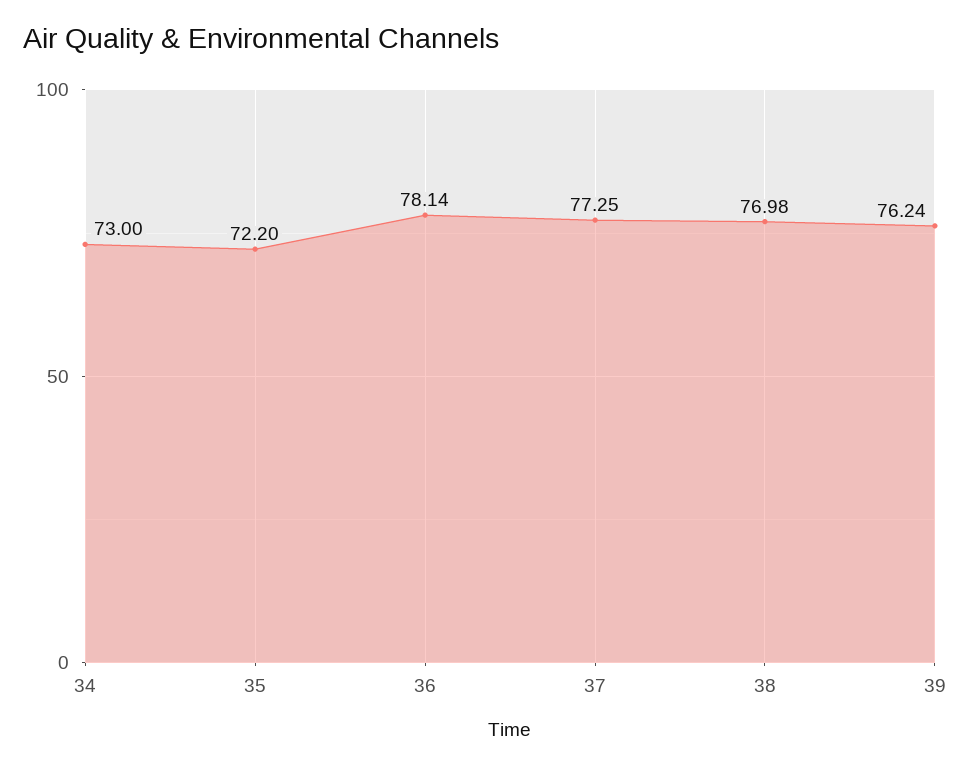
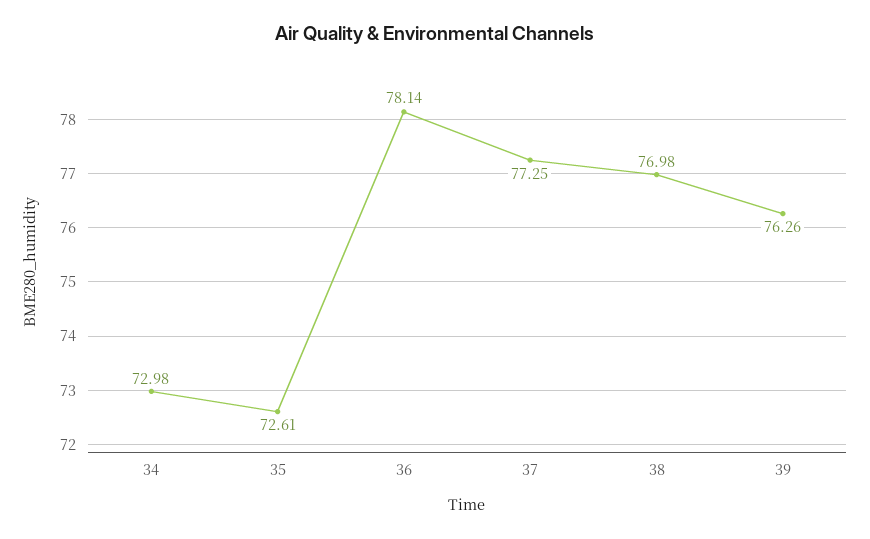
  {
-   "34": 73,
+   "34": 72.98,
-   "35": 72.2,
+   "35": 72.61,
    "36": 78.14,
    "37": 77.25,
    "38": 76.98,
-   "39": 76.24
+   "39": 76.26
  }

